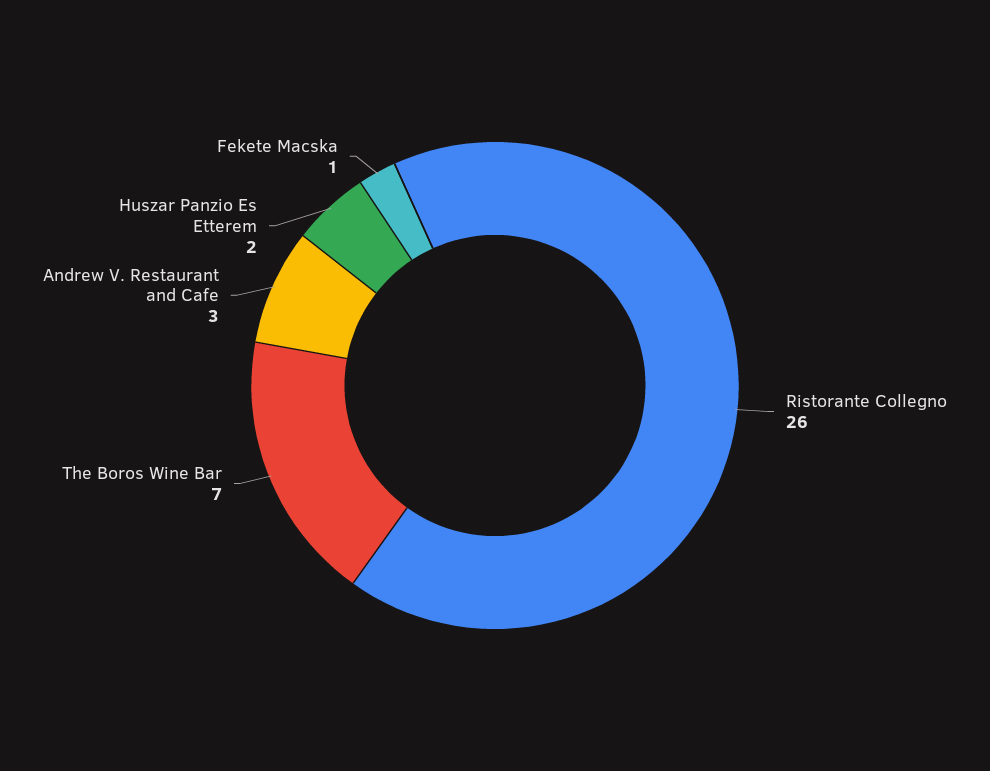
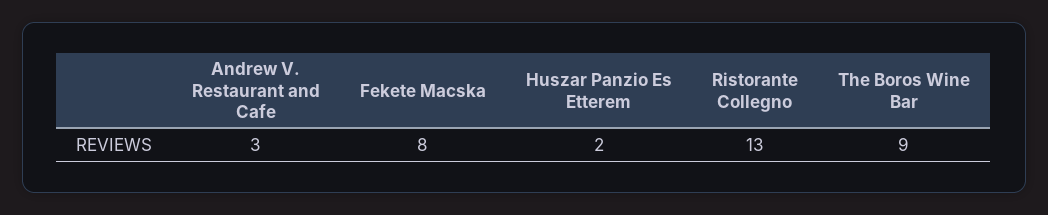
  {
-   "Ristorante Collegno": 26,
+   "Ristorante Collegno": 13,
-   "The Boros Wine Bar": 7,
+   "The Boros Wine Bar": 9,
    "Andrew V. Restaurant and Cafe": 3,
    "Huszar Panzio Es Etterem": 2,
-   "Fekete Macska": 1
+   "Fekete Macska": 8
  }

